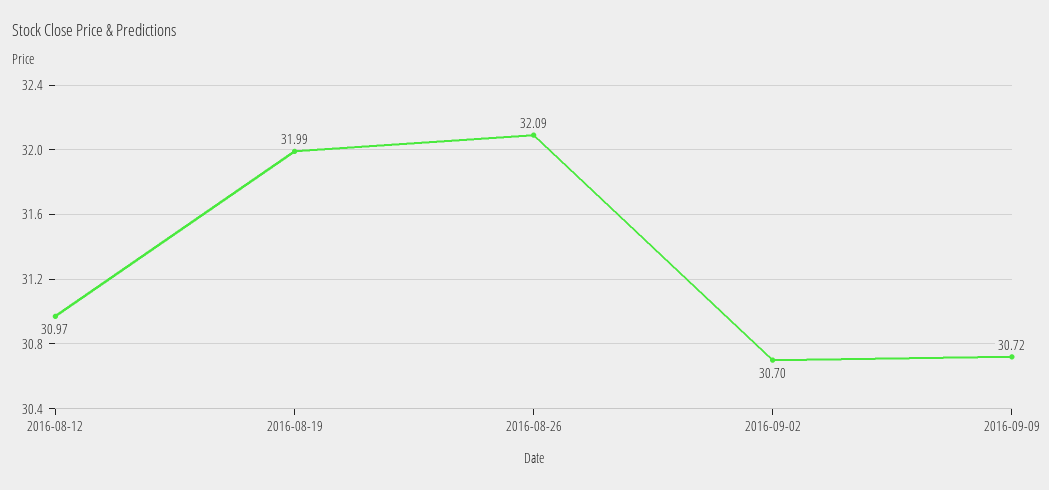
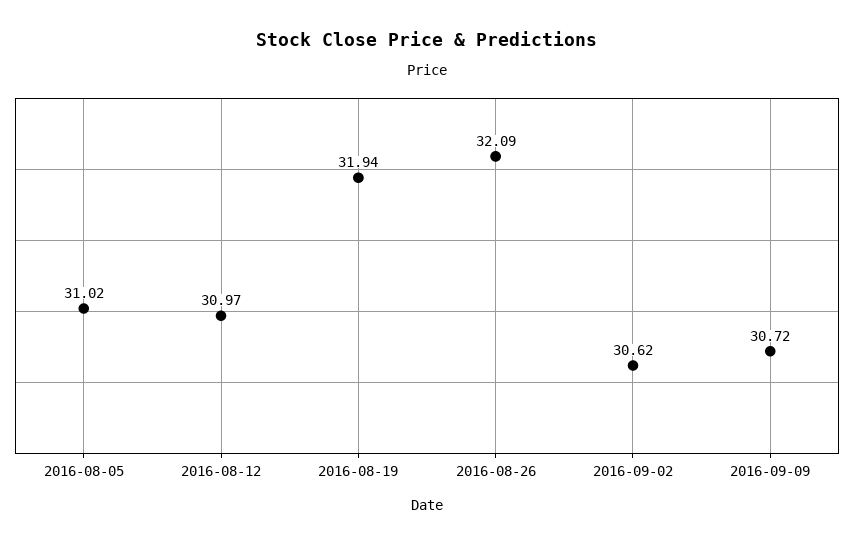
  {
    "2016-08-12": 30.97,
-   "2016-08-19": 31.99,
+   "2016-08-19": 31.94,
    "2016-08-26": 32.09,
-   "2016-09-02": 30.7,
+   "2016-09-02": 30.62,
-   "2016-09-09": 30.72
+   "2016-09-09": 30.72,
+   "2016-08-05": 31.02
  }

